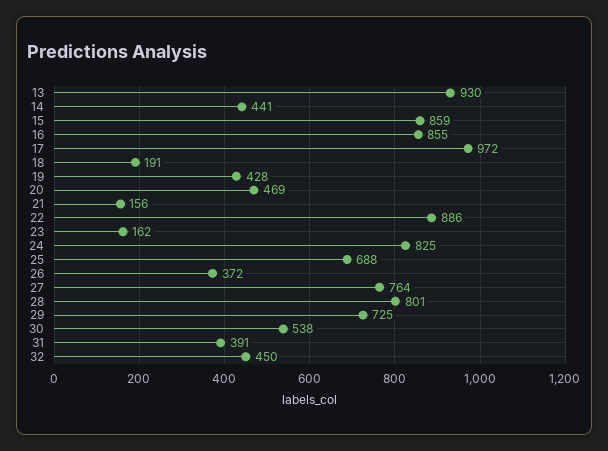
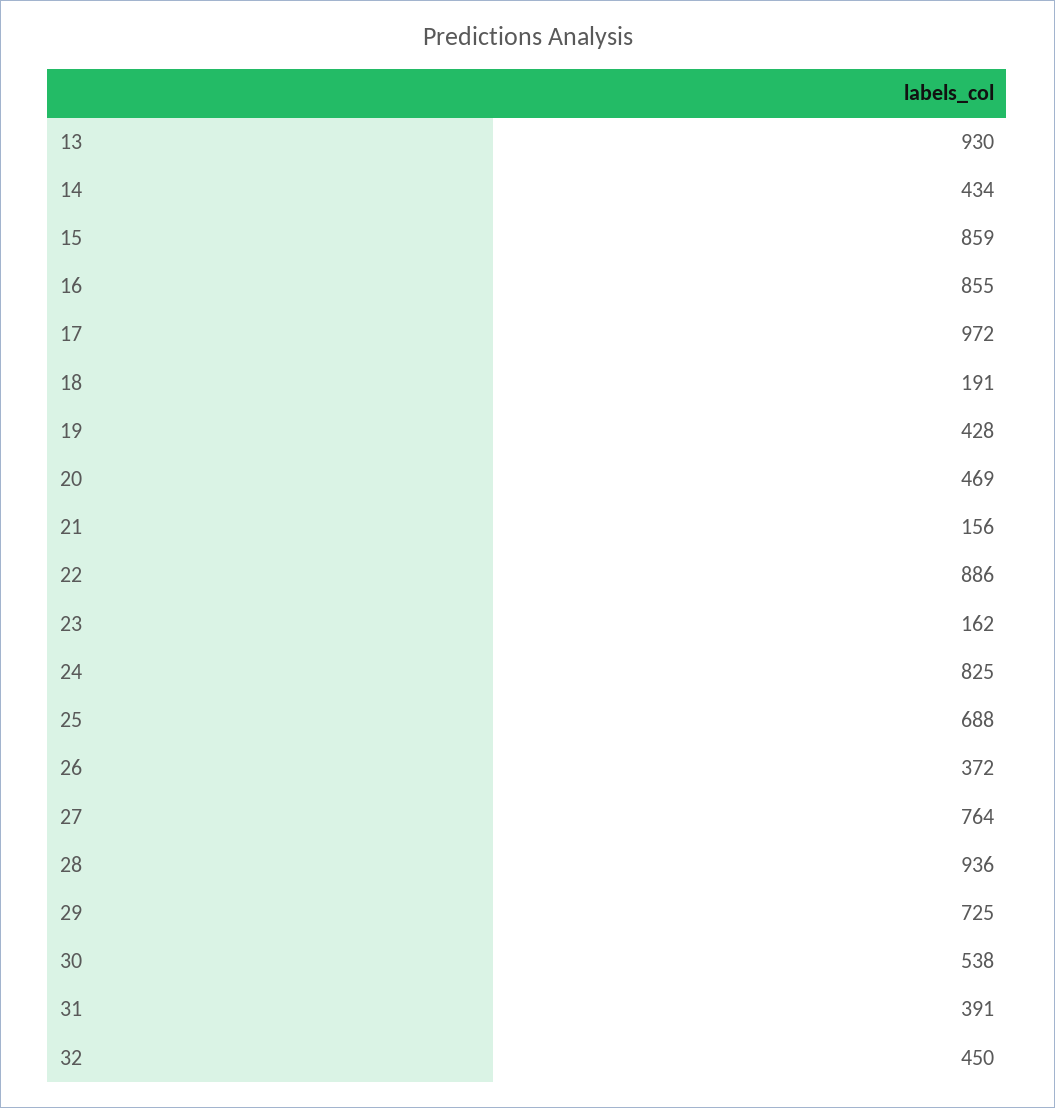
  {
    "13": 930,
-   "14": 441,
+   "14": 434,
    "15": 859,
    "16": 855,
    "17": 972,
    "18": 191,
    "19": 428,
    "20": 469,
    "21": 156,
    "22": 886,
    "23": 162,
    "24": 825,
    "25": 688,
    "26": 372,
    "27": 764,
-   "28": 801,
+   "28": 936,
    "29": 725,
    "30": 538,
    "31": 391,
    "32": 450
  }

